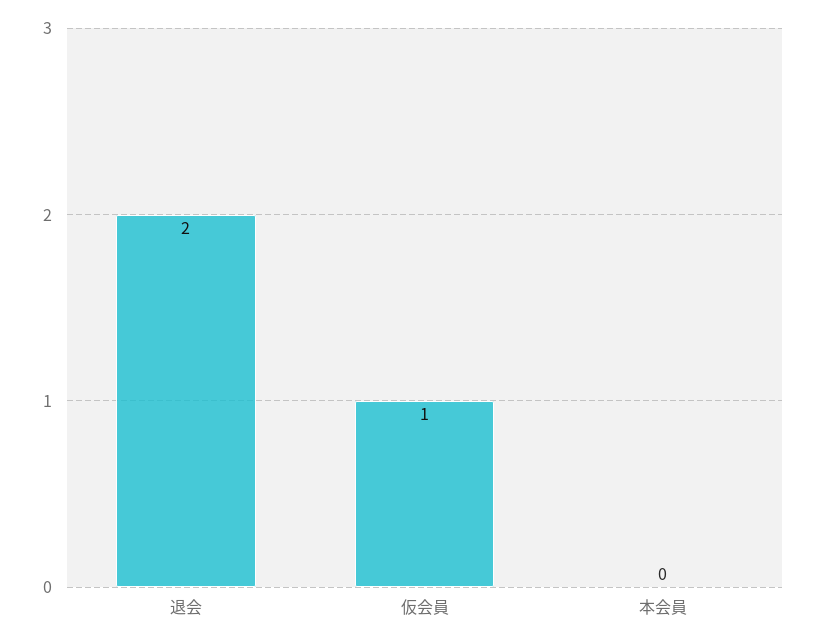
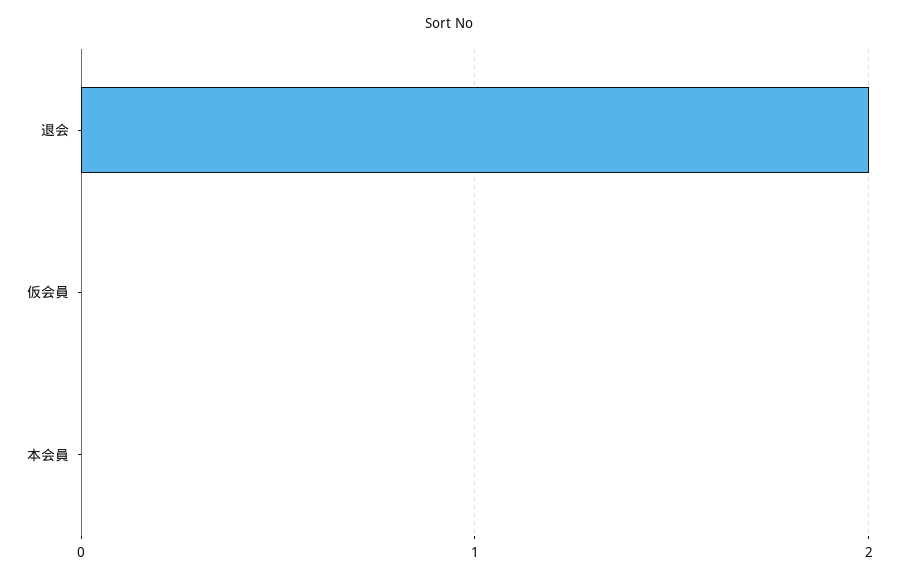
  {
    "退会": 2,
-   "仮会員": 1,
+   "仮会員": 0,
    "本会員": 0
  }

